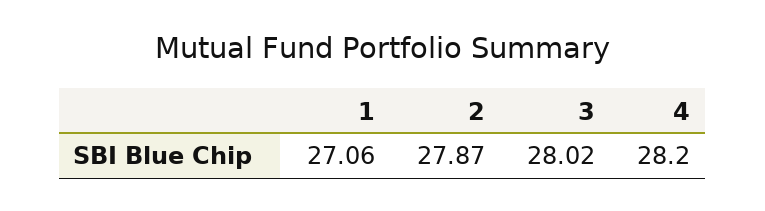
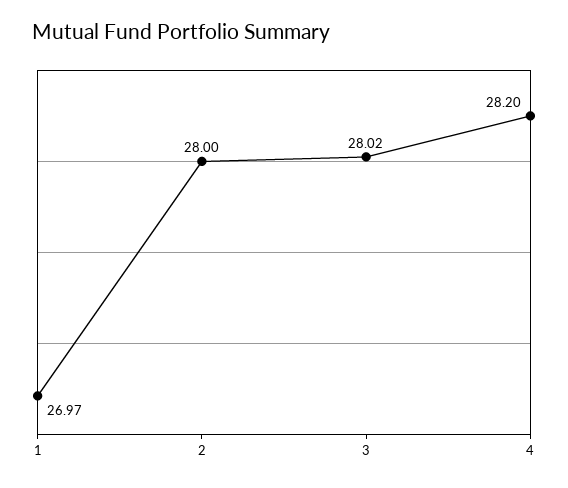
  {
-   "1": 27.06,
+   "1": 26.97,
-   "2": 27.87,
+   "2": 28,
    "3": 28.02,
    "4": 28.2
  }

